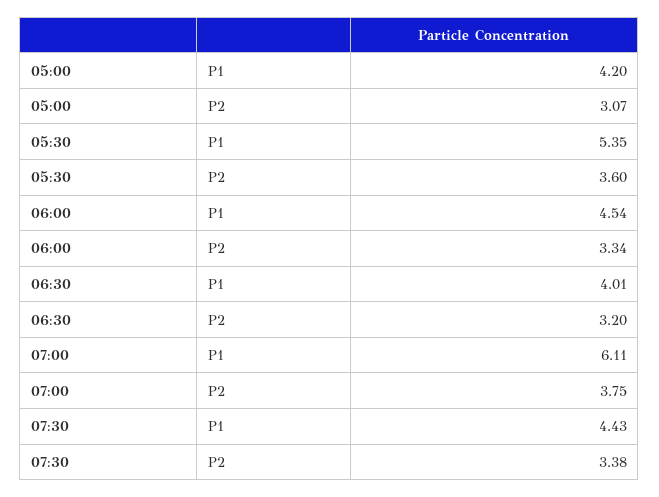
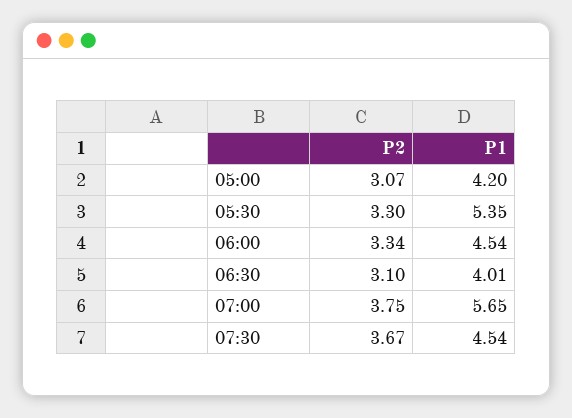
  {
    "05:00": {
      "P1": 4.2,
      "P2": 3.07
    },
    "05:30": {
      "P1": 5.35,
-     "P2": 3.6
+     "P2": 3.3
    },
    "06:00": {
      "P1": 4.54,
      "P2": 3.34
    },
    "06:30": {
      "P1": 4.01,
-     "P2": 3.2
+     "P2": 3.1
    },
    "07:00": {
-     "P1": 6.11,
+     "P1": 5.65,
      "P2": 3.75
    },
    "07:30": {
-     "P1": 4.43,
+     "P1": 4.54,
-     "P2": 3.38
+     "P2": 3.67
    }
  }

